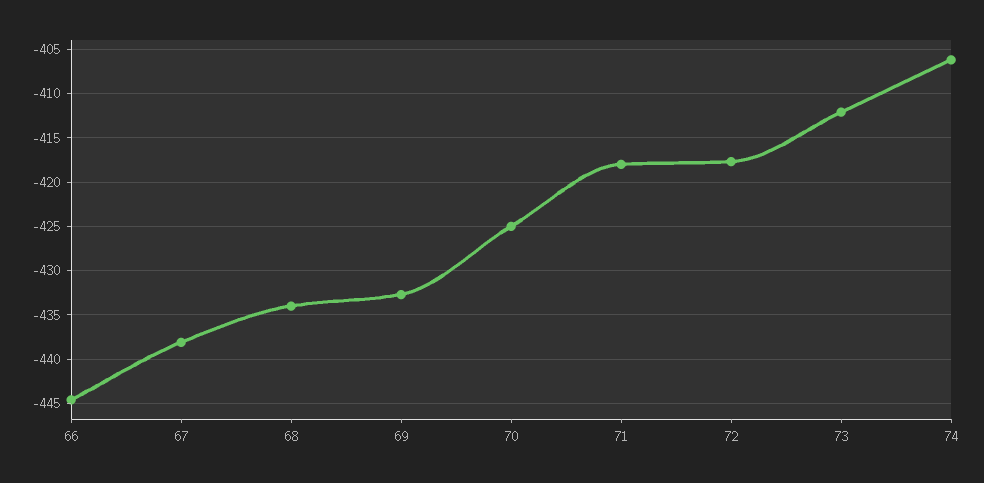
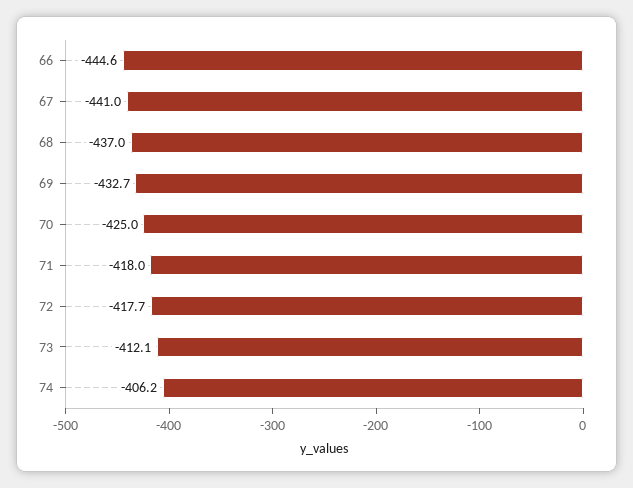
  {
    "66": -444.6,
-   "67": -438,
+   "67": -441,
-   "68": -434,
+   "68": -437,
    "69": -432.7,
    "70": -425,
    "71": -418,
    "72": -417.7,
    "73": -412.1,
    "74": -406.2
  }

